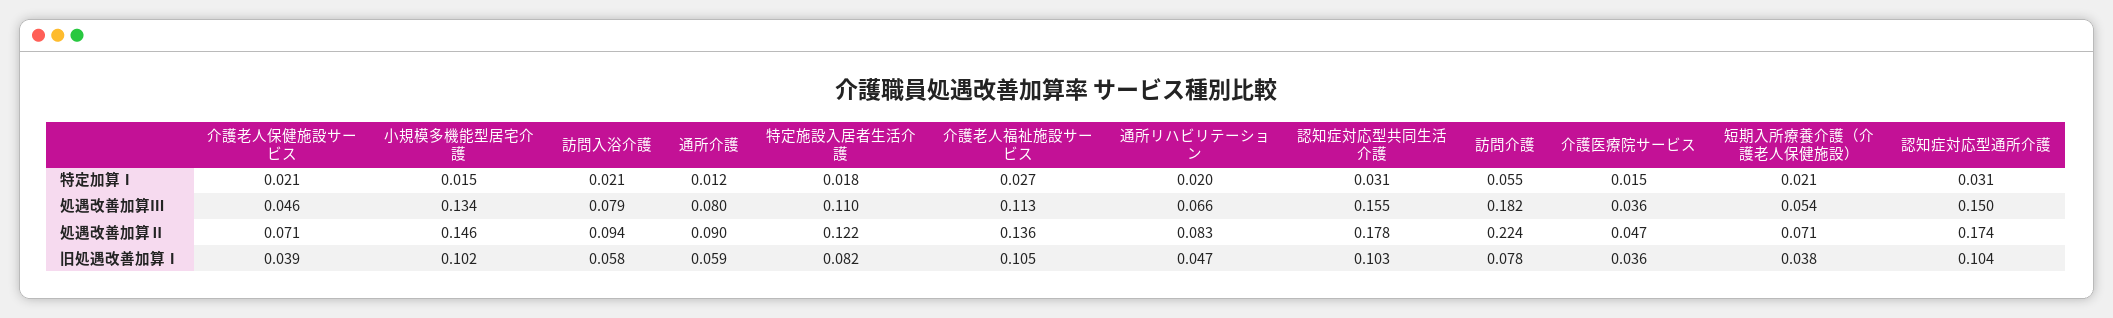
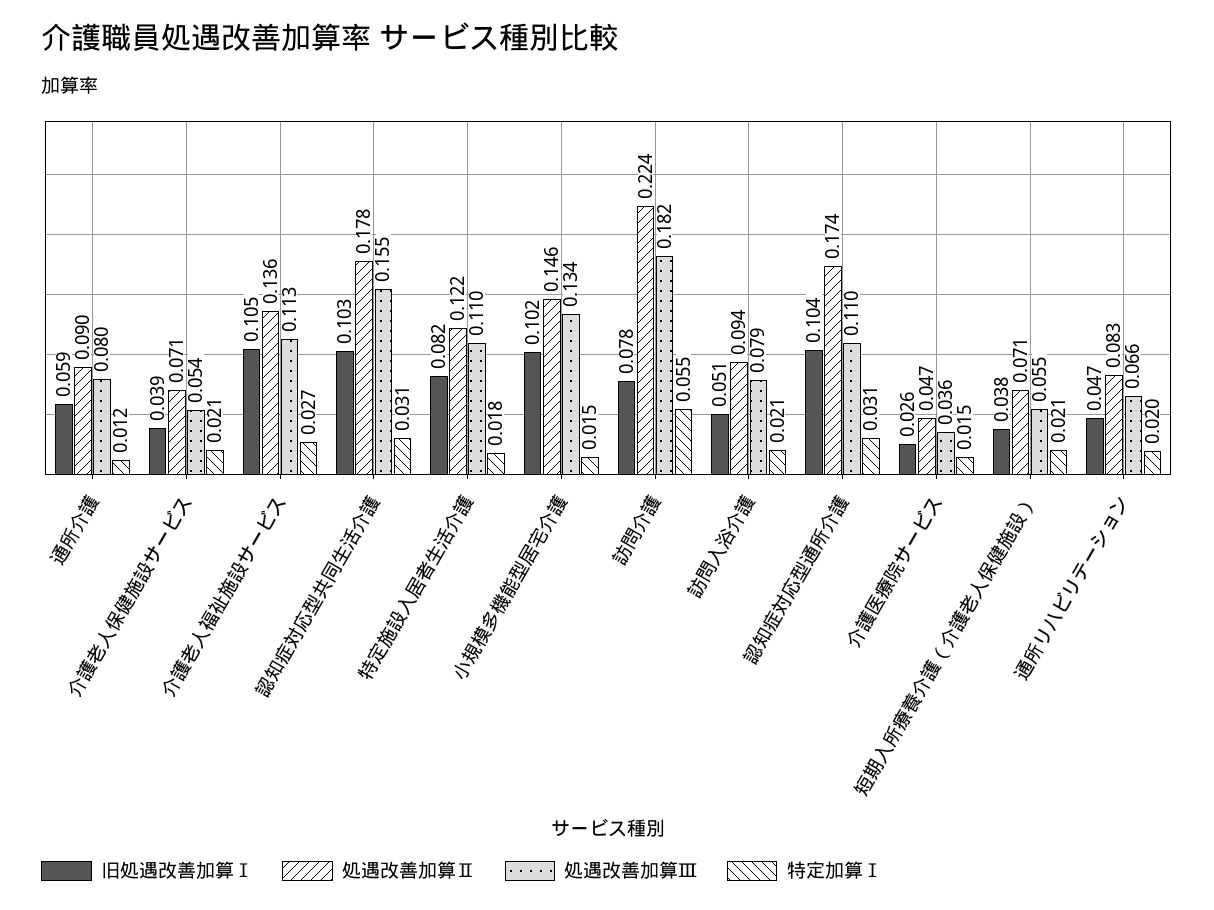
  {
    "特定加算Ⅰ": {
      "介護老人保健施設サービス": 0.021,
      "小規模多機能型居宅介護": 0.015,
      "訪問入浴介護": 0.021,
      "通所介護": 0.012,
      "特定施設入居者生活介護": 0.018,
      "介護老人福祉施設サービス": 0.027,
      "通所リハビリテーション": 0.02,
      "認知症対応型共同生活介護": 0.031,
      "訪問介護": 0.055,
      "介護医療院サービス": 0.015,
      "短期入所療養介護（介護老人保健施設）": 0.021,
      "認知症対応型通所介護": 0.031
    },
    "処遇改善加算Ⅲ": {
-     "介護老人保健施設サービス": 0.046,
+     "介護老人保健施設サービス": 0.054,
      "小規模多機能型居宅介護": 0.134,
      "訪問入浴介護": 0.079,
      "通所介護": 0.08,
      "特定施設入居者生活介護": 0.11,
      "介護老人福祉施設サービス": 0.113,
      "通所リハビリテーション": 0.066,
      "認知症対応型共同生活介護": 0.155,
      "訪問介護": 0.182,
      "介護医療院サービス": 0.036,
-     "短期入所療養介護（介護老人保健施設）": 0.054,
+     "短期入所療養介護（介護老人保健施設）": 0.055,
-     "認知症対応型通所介護": 0.15
+     "認知症対応型通所介護": 0.11
    },
    "処遇改善加算Ⅱ": {
      "介護老人保健施設サービス": 0.071,
      "小規模多機能型居宅介護": 0.146,
      "訪問入浴介護": 0.094,
      "通所介護": 0.09,
      "特定施設入居者生活介護": 0.122,
      "介護老人福祉施設サービス": 0.136,
      "通所リハビリテーション": 0.083,
      "認知症対応型共同生活介護": 0.178,
      "訪問介護": 0.224,
      "介護医療院サービス": 0.047,
      "短期入所療養介護（介護老人保健施設）": 0.071,
      "認知症対応型通所介護": 0.174
    },
    "旧処遇改善加算Ⅰ": {
      "介護老人保健施設サービス": 0.039,
      "小規模多機能型居宅介護": 0.102,
-     "訪問入浴介護": 0.058,
+     "訪問入浴介護": 0.051,
      "通所介護": 0.059,
      "特定施設入居者生活介護": 0.082,
      "介護老人福祉施設サービス": 0.105,
      "通所リハビリテーション": 0.047,
      "認知症対応型共同生活介護": 0.103,
      "訪問介護": 0.078,
-     "介護医療院サービス": 0.036,
+     "介護医療院サービス": 0.026,
      "短期入所療養介護（介護老人保健施設）": 0.038,
      "認知症対応型通所介護": 0.104
    }
  }

